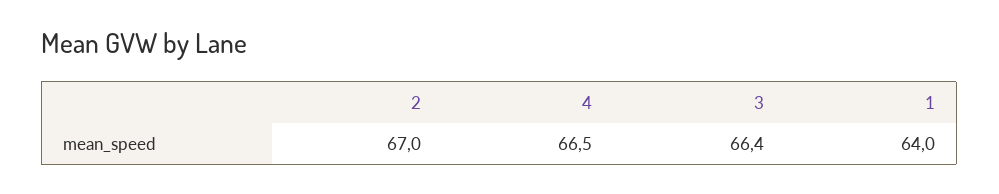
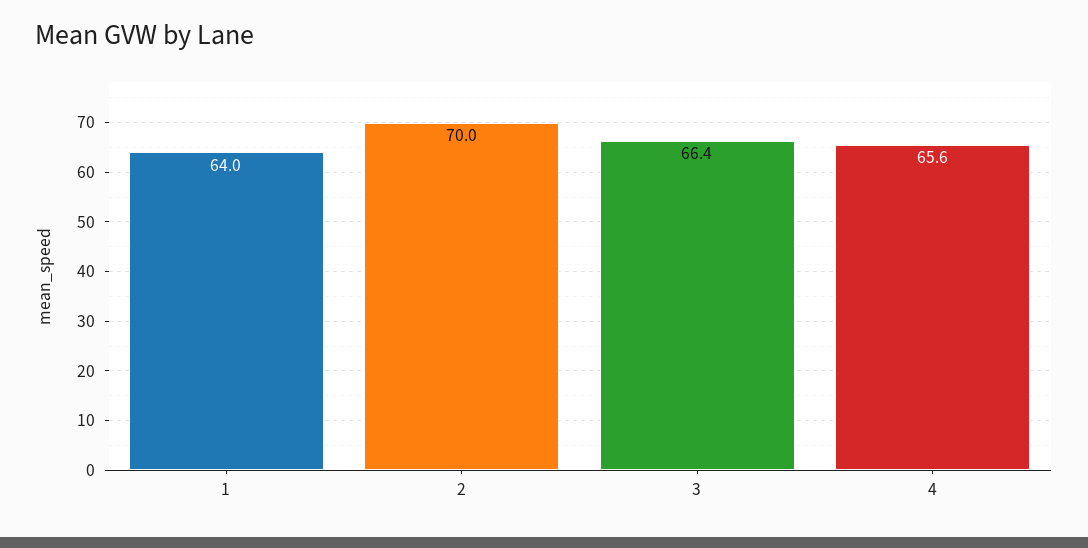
  {
-   "2": 67,
+   "2": 70,
-   "4": 66.5,
+   "4": 65.6,
    "3": 66.4,
    "1": 64
  }

